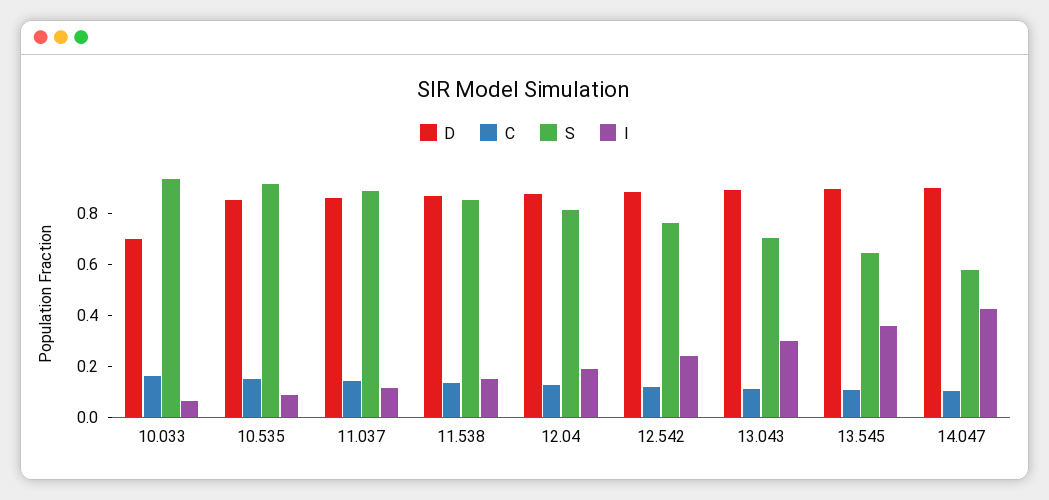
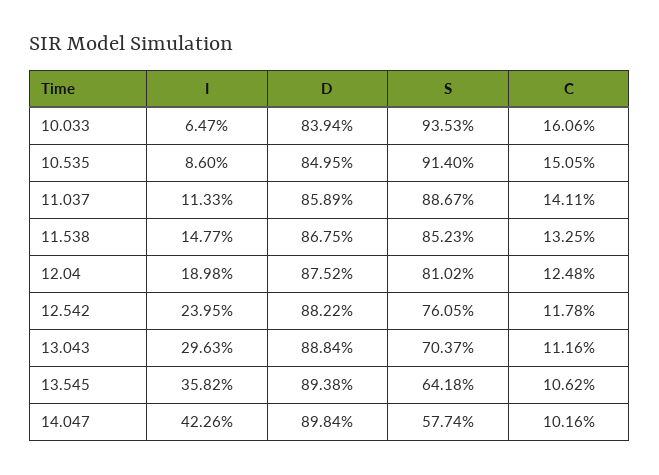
  {
    "D": {
-     "10.033": 0.7,
+     "10.033": 0.8394,
      "10.535": 0.8495,
      "11.037": 0.8589,
      "11.538": 0.8675,
      "12.04": 0.8752,
      "12.542": 0.8822,
      "13.043": 0.8884,
      "13.545": 0.8938,
      "14.047": 0.8984
    },
    "C": {
      "10.033": 0.1606,
      "10.535": 0.1505,
      "11.037": 0.1411,
      "11.538": 0.1325,
      "12.04": 0.1248,
      "12.542": 0.1178,
      "13.043": 0.1116,
      "13.545": 0.1062,
      "14.047": 0.1016
    },
    "S": {
      "10.033": 0.9353,
      "10.535": 0.914,
      "11.037": 0.8867,
      "11.538": 0.8523,
      "12.04": 0.8102,
      "12.542": 0.7605,
      "13.043": 0.7037,
      "13.545": 0.6418,
      "14.047": 0.5774
    },
    "I": {
      "10.033": 0.0647,
      "10.535": 0.086,
      "11.037": 0.1133,
      "11.538": 0.1477,
      "12.04": 0.1898,
      "12.542": 0.2395,
      "13.043": 0.2963,
      "13.545": 0.3582,
      "14.047": 0.4226
    }
  }

